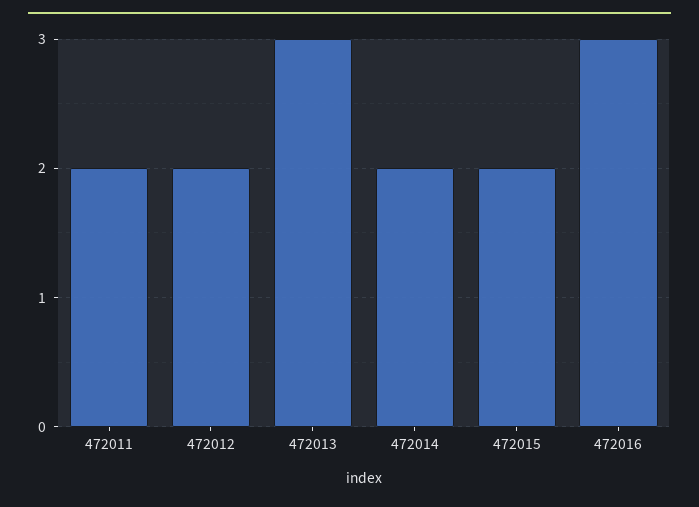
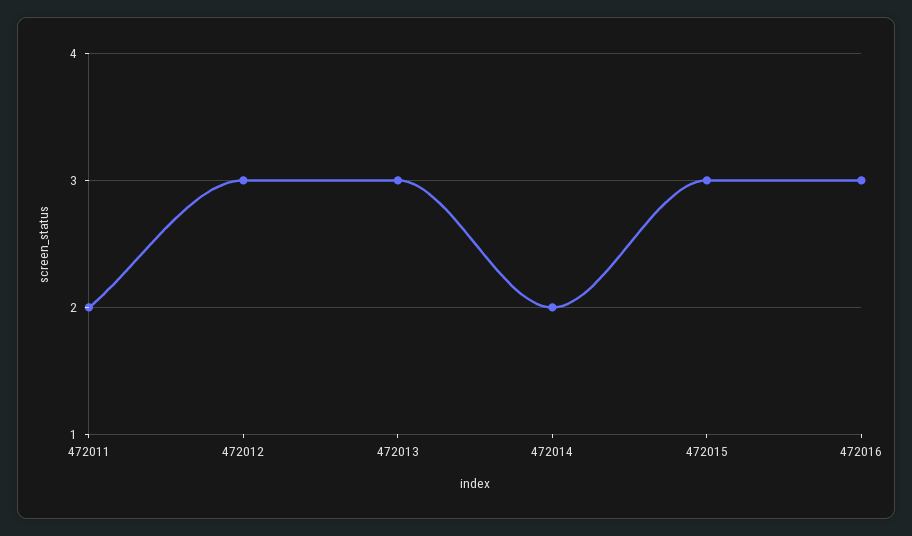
  {
    "472011": 2,
-   "472012": 2,
+   "472012": 3,
    "472013": 3,
    "472014": 2,
-   "472015": 2,
+   "472015": 3,
    "472016": 3
  }

